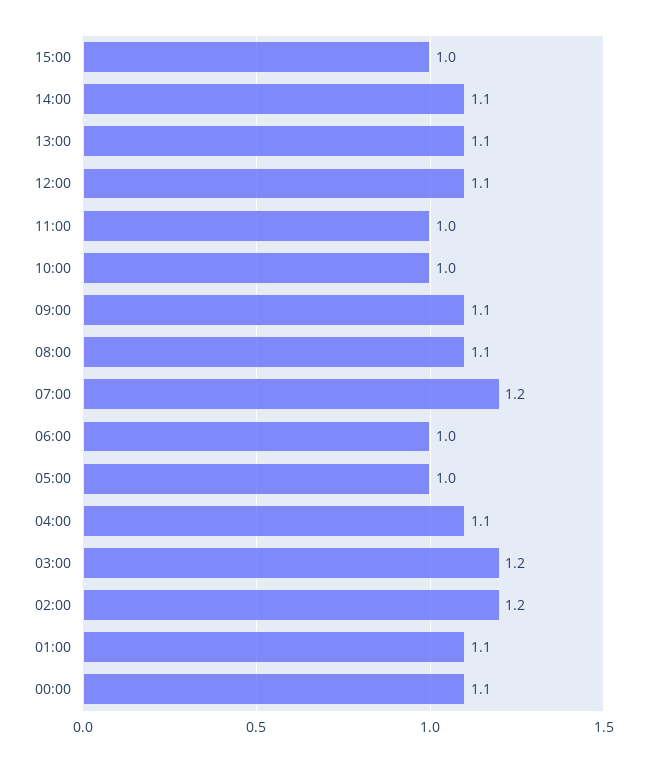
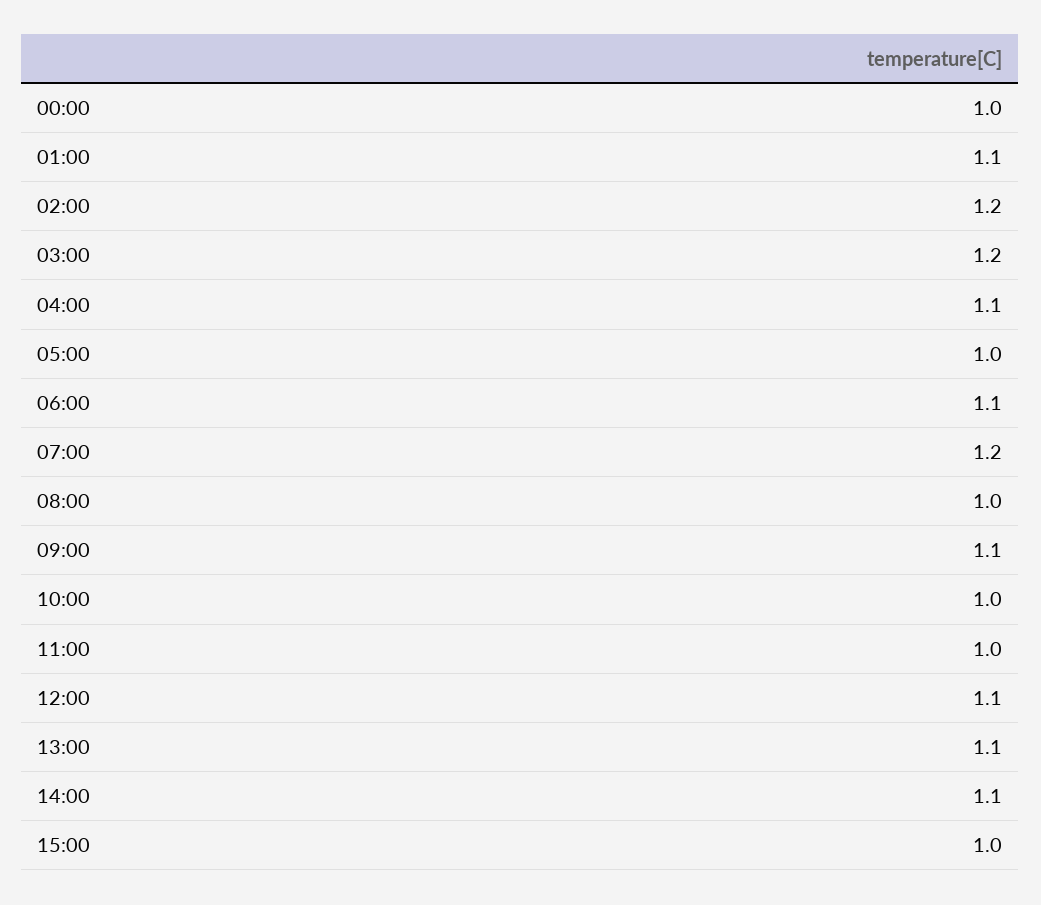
  {
    "15:00": 1,
    "14:00": 1.1,
    "13:00": 1.1,
    "12:00": 1.1,
    "11:00": 1,
    "10:00": 1,
    "09:00": 1.1,
-   "08:00": 1.1,
+   "08:00": 1,
    "07:00": 1.2,
-   "06:00": 1,
+   "06:00": 1.1,
    "05:00": 1,
    "04:00": 1.1,
    "03:00": 1.2,
    "02:00": 1.2,
    "01:00": 1.1,
-   "00:00": 1.1
+   "00:00": 1
  }

